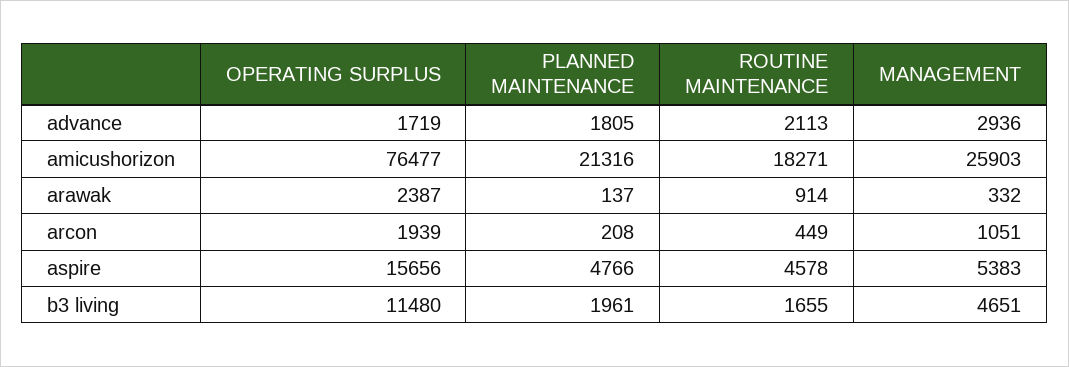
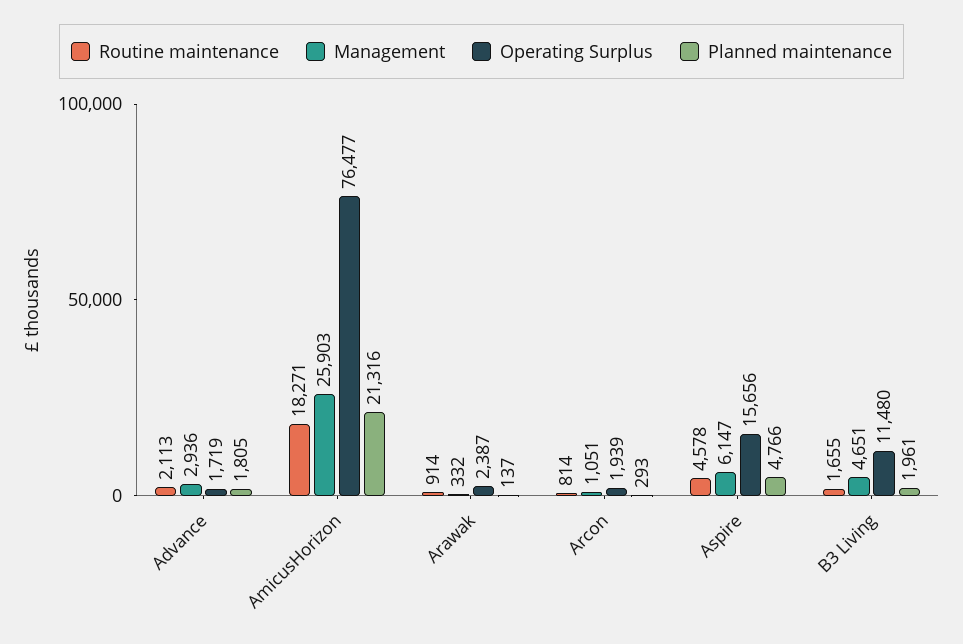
  {
    "OPERATING SURPLUS": {
      "advance": 1719,
      "amicushorizon": 76477,
      "arawak": 2387,
      "arcon": 1939,
      "aspire": 15656,
      "b3 living": 11480
    },
    "PLANNED MAINTENANCE": {
      "advance": 1805,
      "amicushorizon": 21316,
      "arawak": 137,
-     "arcon": 208,
+     "arcon": 293,
      "aspire": 4766,
      "b3 living": 1961
    },
    "ROUTINE MAINTENANCE": {
      "advance": 2113,
      "amicushorizon": 18271,
      "arawak": 914,
-     "arcon": 449,
+     "arcon": 814,
      "aspire": 4578,
      "b3 living": 1655
    },
    "MANAGEMENT": {
      "advance": 2936,
      "amicushorizon": 25903,
      "arawak": 332,
      "arcon": 1051,
-     "aspire": 5383,
+     "aspire": 6147,
      "b3 living": 4651
    }
  }

